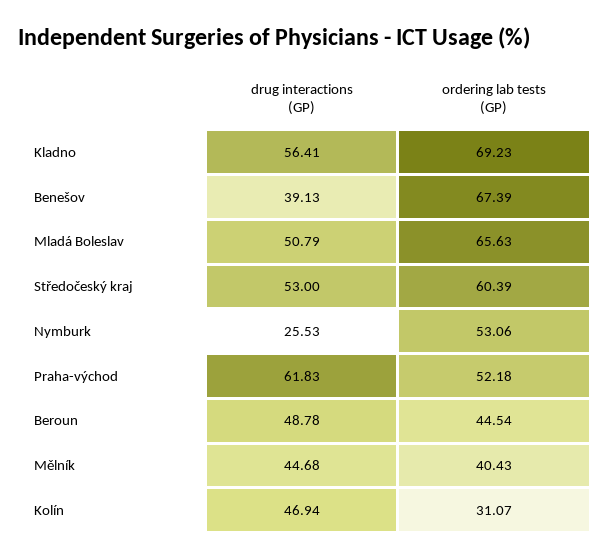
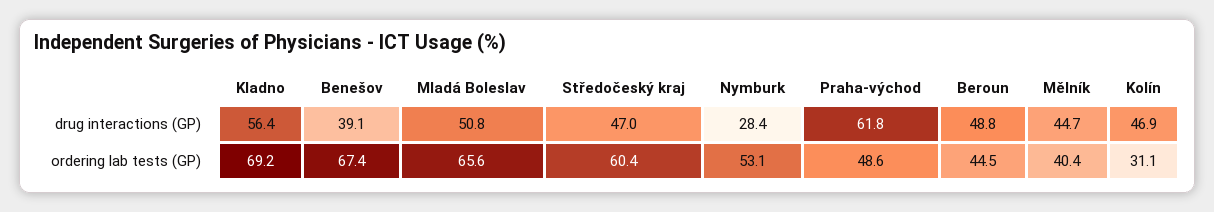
  {
    "drug interactions (GP)": {
      "Kladno": 56.41,
      "Benešov": 39.13,
      "Mladá Boleslav": 50.79,
-     "Středočeský kraj": 53,
+     "Středočeský kraj": 47,
-     "Nymburk": 25.53,
+     "Nymburk": 28.4,
      "Praha-východ": 61.83,
      "Beroun": 48.78,
      "Mělník": 44.68,
      "Kolín": 46.94
    },
    "ordering lab tests (GP)": {
      "Kladno": 69.23,
      "Benešov": 67.39,
      "Mladá Boleslav": 65.63,
      "Středočeský kraj": 60.39,
      "Nymburk": 53.06,
-     "Praha-východ": 52.18,
+     "Praha-východ": 48.6,
      "Beroun": 44.54,
      "Mělník": 40.43,
      "Kolín": 31.07
    }
  }

